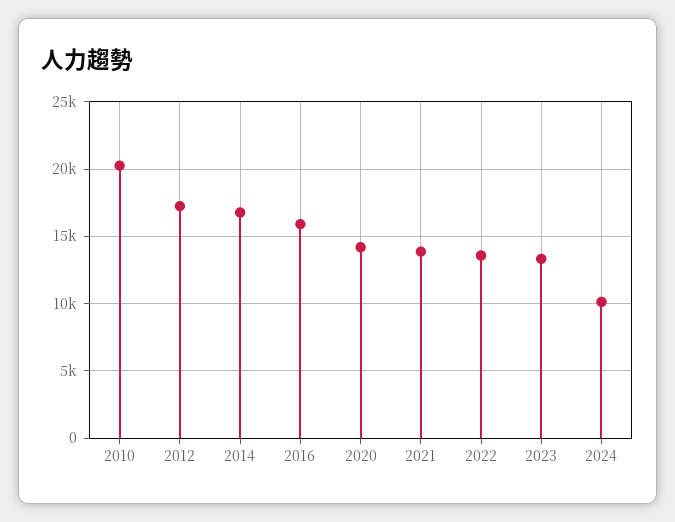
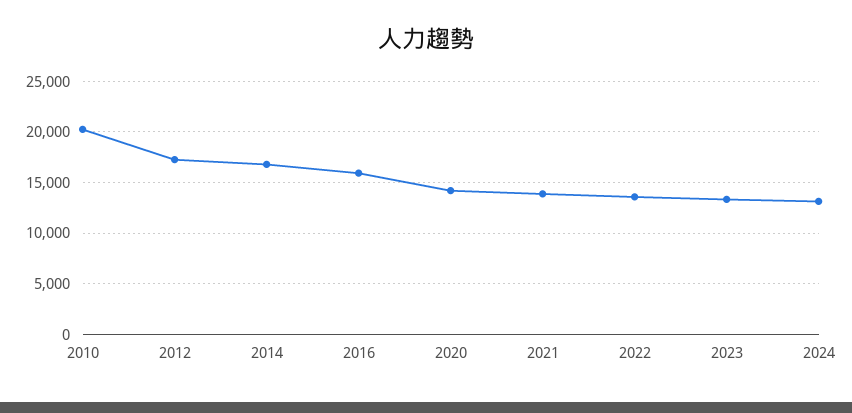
  {
    "2010": 20500,
    "2012": 17000,
    "2014": 17000,
    "2016": 16000,
    "2020": 14000,
    "2021": 14000,
    "2022": 13500,
    "2023": 13500,
-   "2024": 10000
+   "2024": 13000
  }

